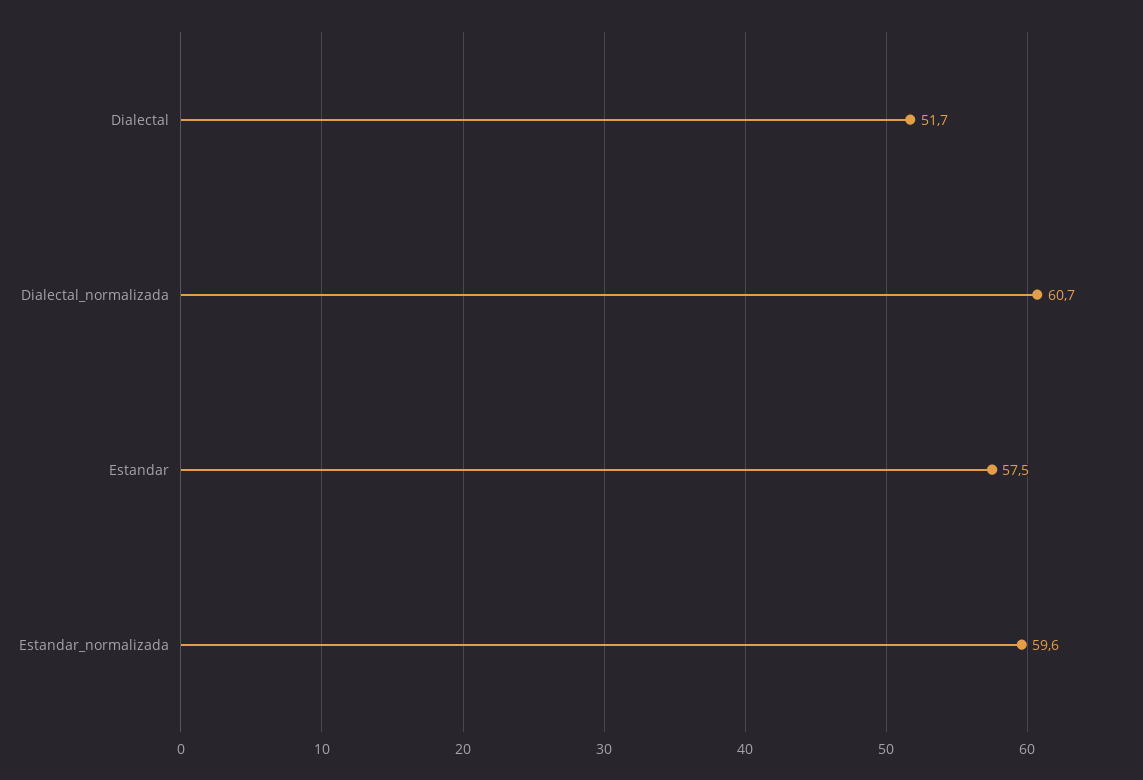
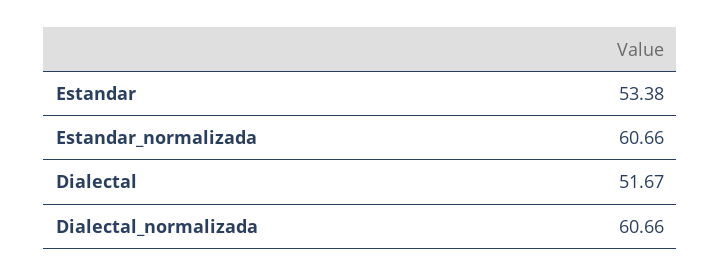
  {
    "Dialectal": 51.67,
    "Dialectal_normalizada": 60.66,
-   "Estandar": 57.5,
+   "Estandar": 53.38,
-   "Estandar_normalizada": 59.6
+   "Estandar_normalizada": 60.66
  }

